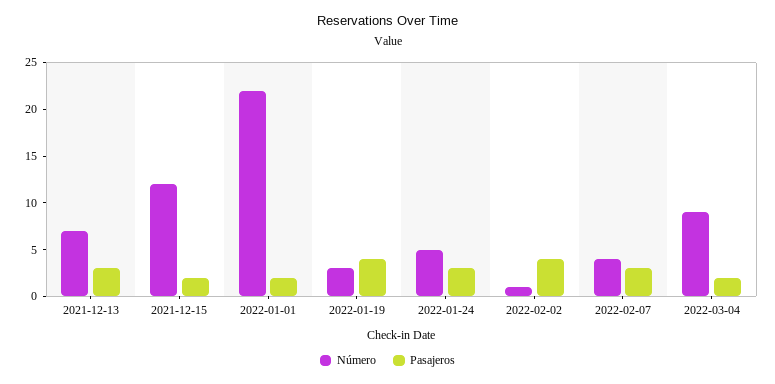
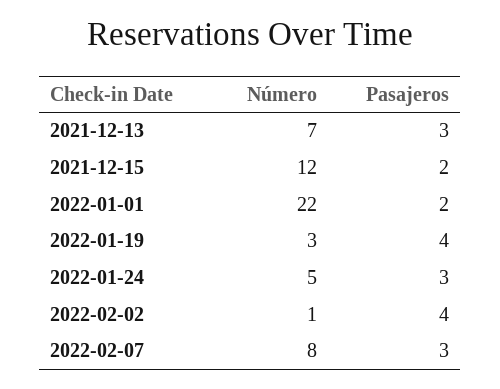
  {
    "Número": {
      "2021-12-13": 7,
      "2021-12-15": 12,
      "2022-01-01": 22,
      "2022-01-19": 3,
      "2022-01-24": 5,
      "2022-02-02": 1,
-     "2022-02-07": 4,
+     "2022-02-07": 8
-     "2022-03-04": 9
    },
    "Pasajeros": {
      "2021-12-13": 3,
      "2021-12-15": 2,
      "2022-01-01": 2,
      "2022-01-19": 4,
      "2022-01-24": 3,
      "2022-02-02": 4,
-     "2022-02-07": 3,
+     "2022-02-07": 3
-     "2022-03-04": 2
    }
  }

